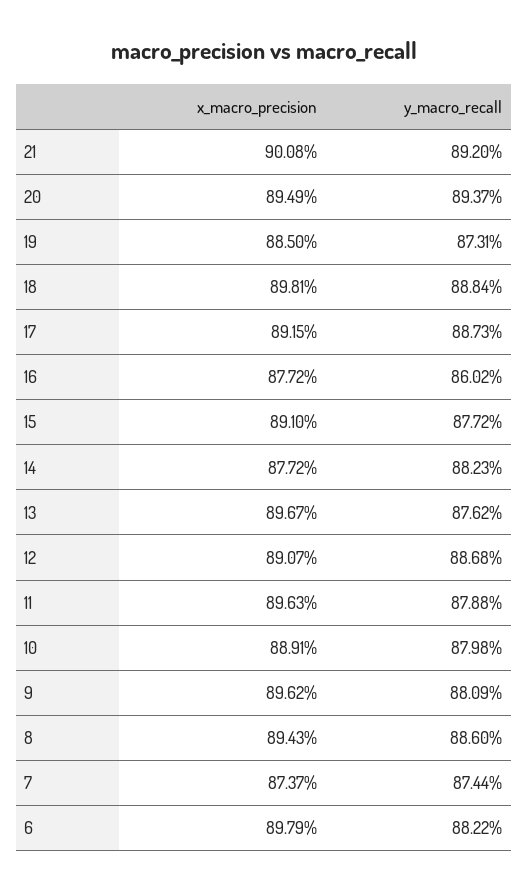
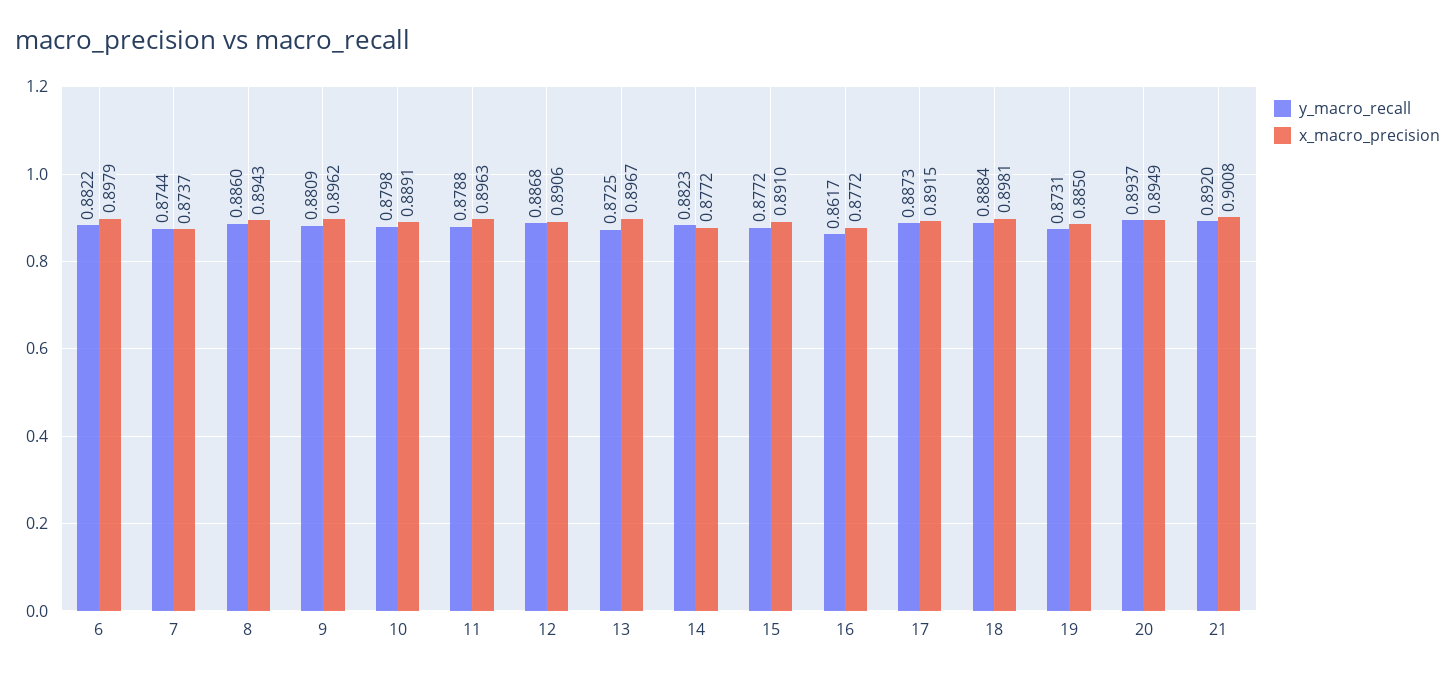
  {
    "x_macro_precision": {
      "21": 0.9008,
      "20": 0.8949,
      "19": 0.885,
      "18": 0.8981,
      "17": 0.8915,
      "16": 0.8772,
      "15": 0.891,
      "14": 0.8772,
      "13": 0.8967,
-     "12": 0.8907,
+     "12": 0.8906,
      "11": 0.8963,
      "10": 0.8891,
      "9": 0.8962,
      "8": 0.8943,
      "7": 0.8737,
      "6": 0.8979
    },
    "y_macro_recall": {
      "21": 0.892,
      "20": 0.8937,
      "19": 0.8731,
      "18": 0.8884,
      "17": 0.8873,
-     "16": 0.8602,
+     "16": 0.8617,
      "15": 0.8772,
      "14": 0.8823,
-     "13": 0.8762,
+     "13": 0.8725,
      "12": 0.8868,
      "11": 0.8788,
      "10": 0.8798,
      "9": 0.8809,
      "8": 0.886,
      "7": 0.8744,
      "6": 0.8822
    }
  }

